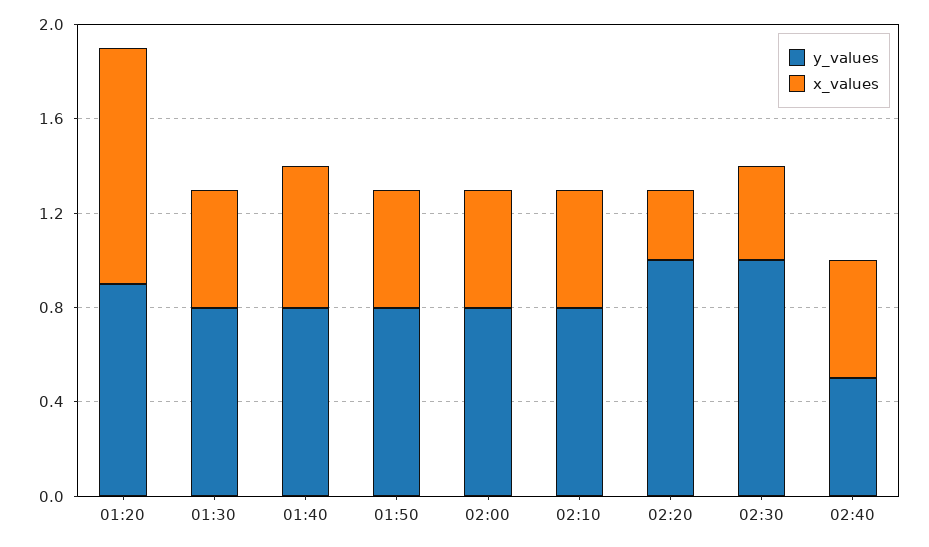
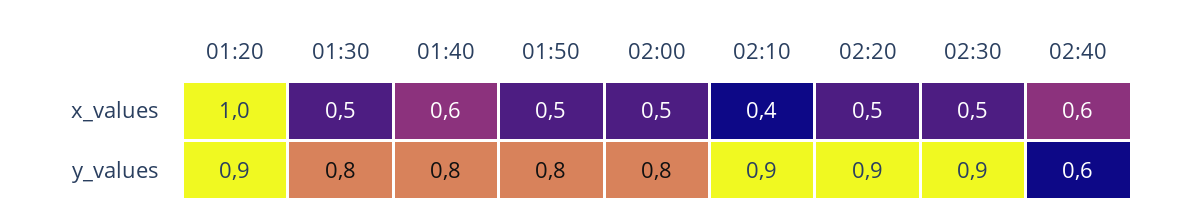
  {
    "y_values": {
      "01:20": 0.9,
      "01:30": 0.8,
      "01:40": 0.8,
      "01:50": 0.8,
      "02:00": 0.8,
-     "02:10": 0.8,
+     "02:10": 0.9,
-     "02:20": 1,
+     "02:20": 0.9,
-     "02:30": 1,
+     "02:30": 0.9,
-     "02:40": 0.5
+     "02:40": 0.6
    },
    "x_values": {
      "01:20": 1,
      "01:30": 0.5,
      "01:40": 0.6,
      "01:50": 0.5,
      "02:00": 0.5,
-     "02:10": 0.5,
+     "02:10": 0.4,
-     "02:20": 0.3,
+     "02:20": 0.5,
-     "02:30": 0.4,
+     "02:30": 0.5,
-     "02:40": 0.5
+     "02:40": 0.6
    }
  }

